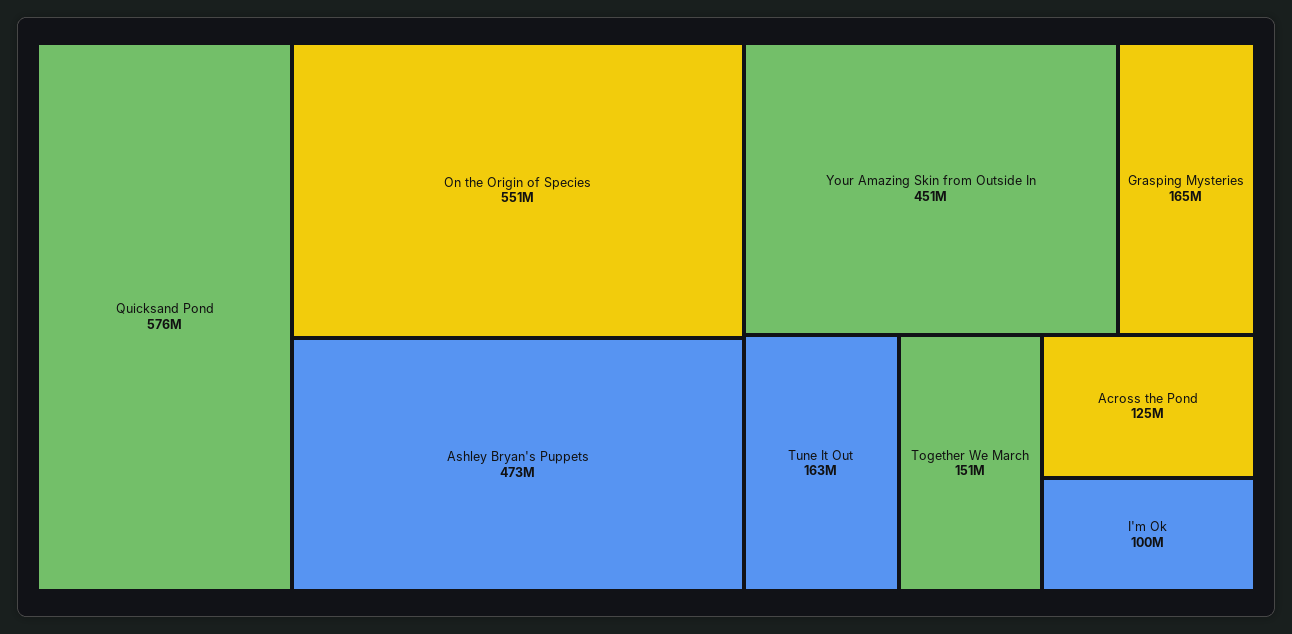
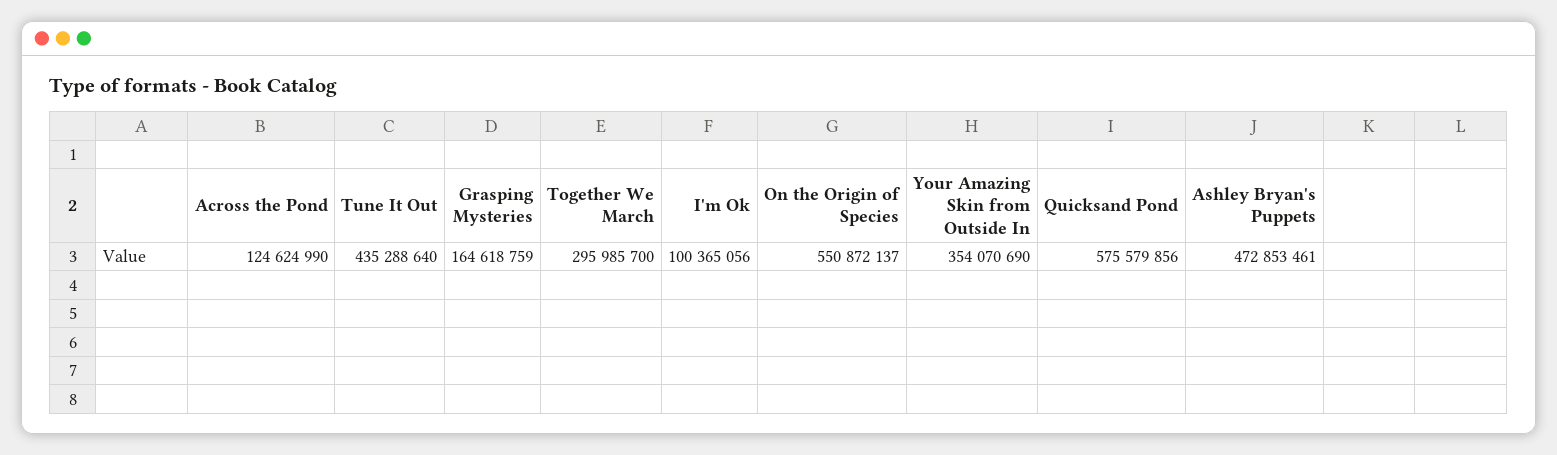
  {
    "Quicksand Pond": 575579856,
    "On the Origin of Species": 550872137,
    "Ashley Bryan's Puppets": 472853461,
-   "Your Amazing Skin from Outside In": 451000000,
+   "Your Amazing Skin from Outside In": 354070690,
    "Grasping Mysteries": 164618759,
-   "Tune It Out": 163000000,
+   "Tune It Out": 435288640,
-   "Together We March": 151000000,
+   "Together We March": 295985700,
    "Across the Pond": 124624990,
    "I'm Ok": 100365056
  }

